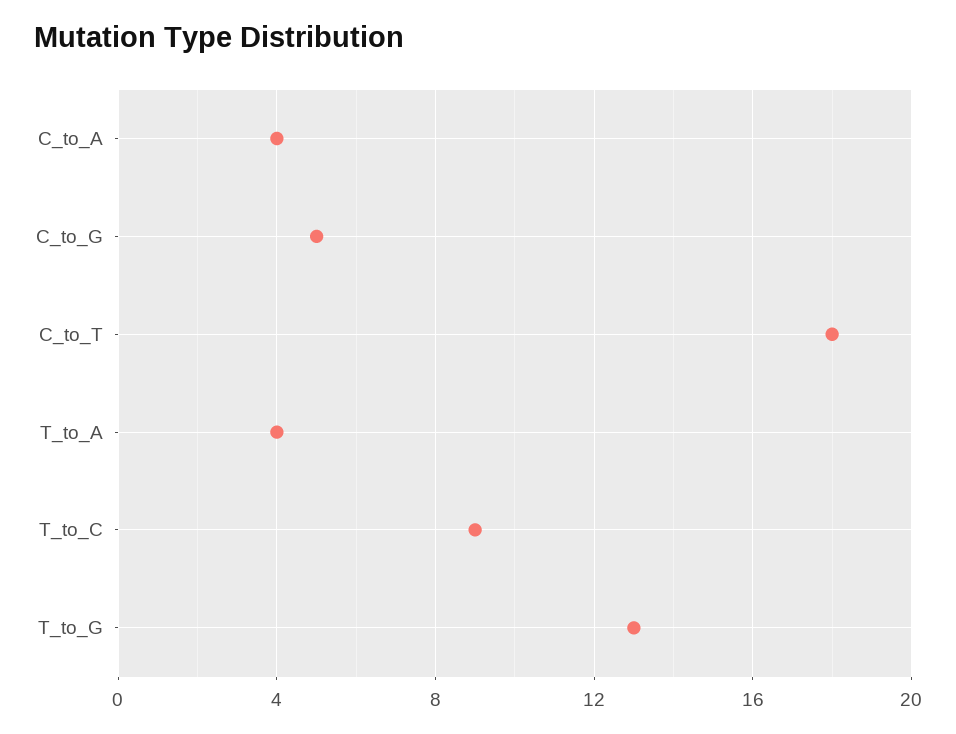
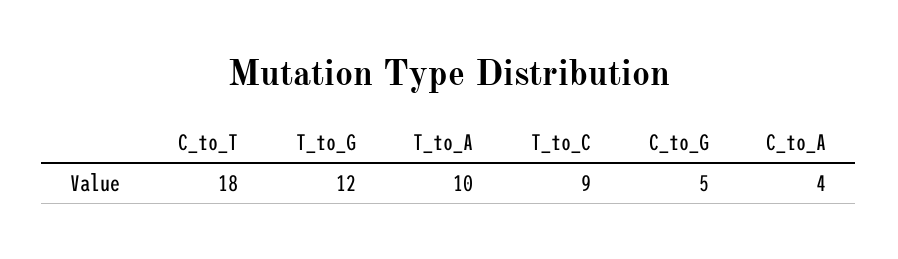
  {
    "C_to_A": 4,
    "C_to_G": 5,
    "C_to_T": 18,
-   "T_to_A": 4,
+   "T_to_A": 10,
    "T_to_C": 9,
-   "T_to_G": 13
+   "T_to_G": 12
  }

